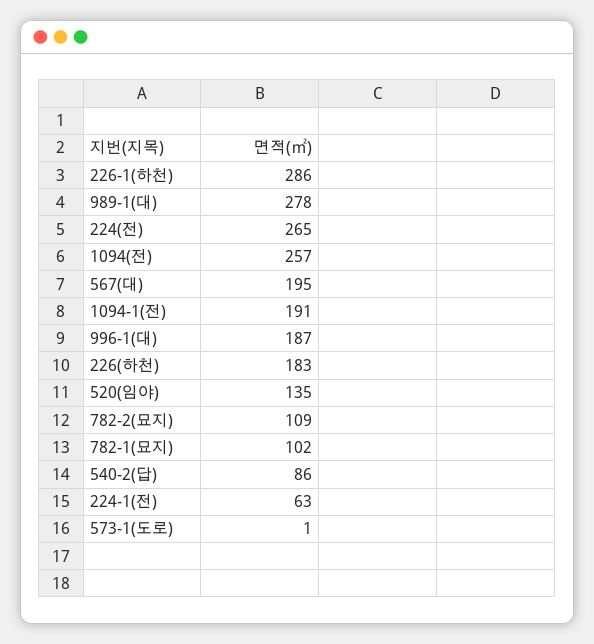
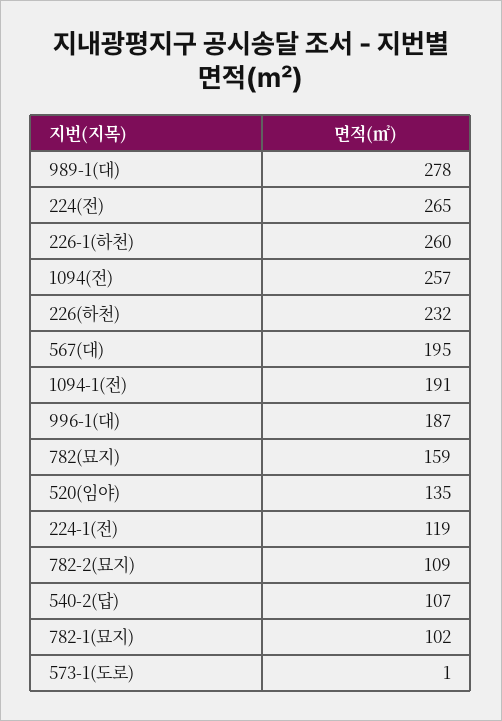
  {
-   "226-1(하천)": 286,
+   "226-1(하천)": 260,
    "989-1(대)": 278,
    "224(전)": 265,
    "1094(전)": 257,
    "567(대)": 195,
    "1094-1(전)": 191,
    "996-1(대)": 187,
-   "226(하천)": 183,
+   "226(하천)": 232,
    "520(임야)": 135,
    "782-2(묘지)": 109,
    "782-1(묘지)": 102,
-   "540-2(답)": 86,
+   "540-2(답)": 107,
-   "224-1(전)": 63,
+   "224-1(전)": 119,
-   "573-1(도로)": 1
+   "573-1(도로)": 1,
+   "782(묘지)": 159
  }

